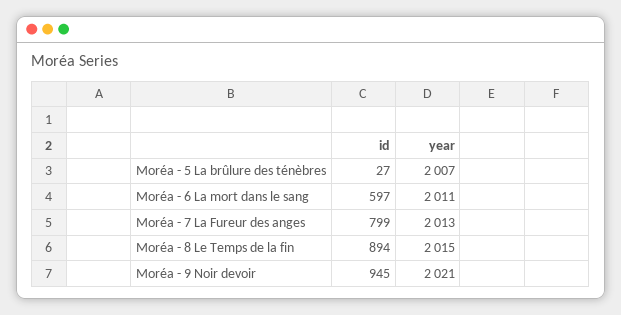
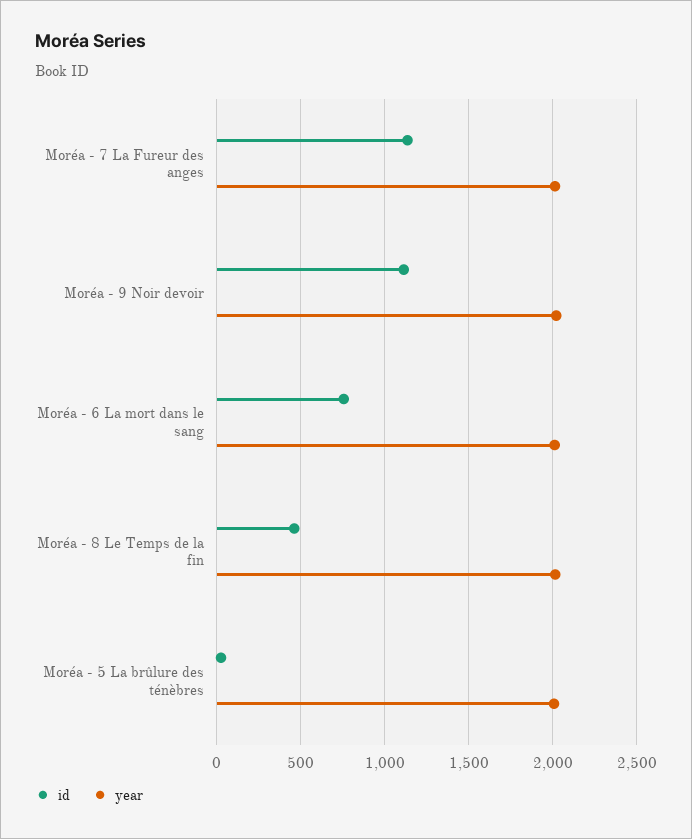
  {
    "id": {
      "Moréa - 5 La brûlure des ténèbres": 27,
-     "Moréa - 6 La mort dans le sang": 597,
+     "Moréa - 6 La mort dans le sang": 750,
-     "Moréa - 7 La Fureur des anges": 799,
+     "Moréa - 7 La Fureur des anges": 1150,
-     "Moréa - 8 Le Temps de la fin": 894,
+     "Moréa - 8 Le Temps de la fin": 450,
-     "Moréa - 9 Noir devoir": 945
+     "Moréa - 9 Noir devoir": 1100
    },
    "year": {
      "Moréa - 5 La brûlure des ténèbres": 2007,
      "Moréa - 6 La mort dans le sang": 2011,
      "Moréa - 7 La Fureur des anges": 2013,
      "Moréa - 8 Le Temps de la fin": 2015,
      "Moréa - 9 Noir devoir": 2021
    }
  }

